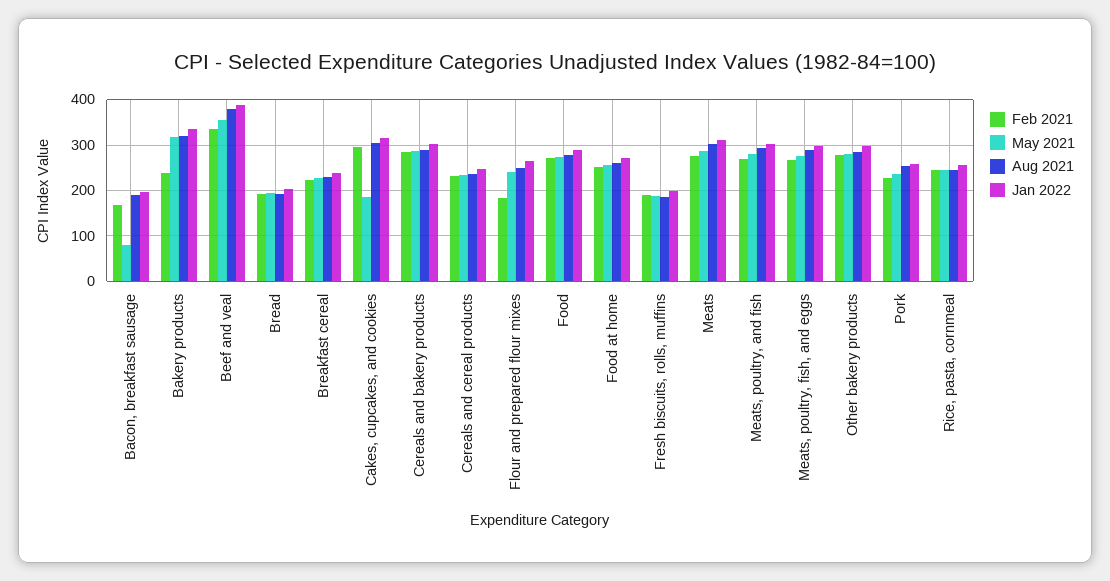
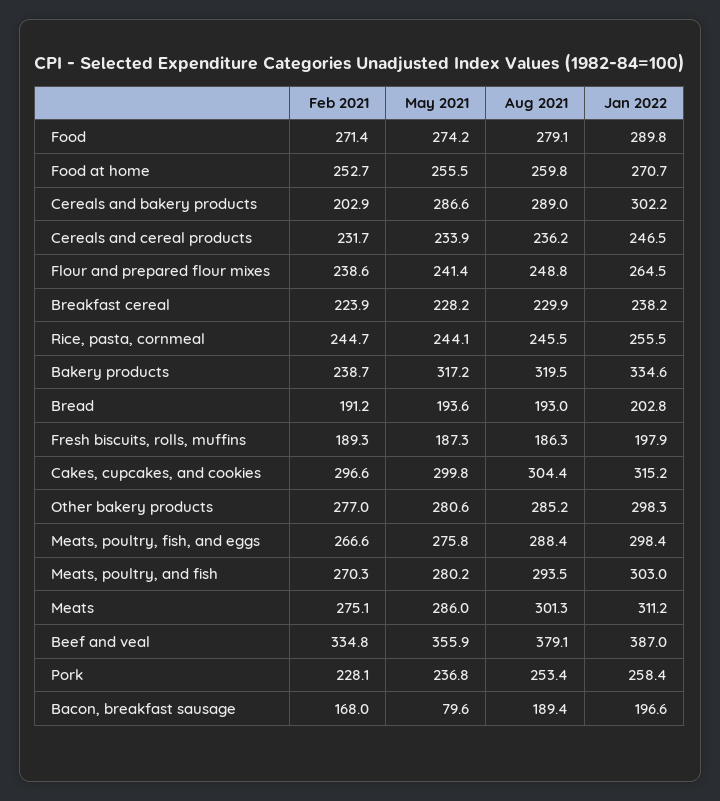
  {
    "Feb 2021": {
      "Bacon, breakfast sausage": 168,
      "Bakery products": 238.7,
      "Beef and veal": 334.8,
      "Bread": 191.2,
      "Breakfast cereal": 223.9,
      "Cakes, cupcakes, and cookies": 296.6,
-     "Cereals and bakery products": 280,
+     "Cereals and bakery products": 202.9,
      "Cereals and cereal products": 231.7,
-     "Flour and prepared flour mixes": 180,
+     "Flour and prepared flour mixes": 238.6,
      "Food": 271.4,
      "Food at home": 252.7,
      "Fresh biscuits, rolls, muffins": 189.3,
      "Meats": 275.1,
      "Meats, poultry, and fish": 270.3,
      "Meats, poultry, fish, and eggs": 266.6,
      "Other bakery products": 277,
      "Pork": 228.1,
      "Rice, pasta, cornmeal": 244.7
    },
    "May 2021": {
      "Bacon, breakfast sausage": 79.6,
      "Bakery products": 317.2,
      "Beef and veal": 355.9,
      "Bread": 193.6,
      "Breakfast cereal": 228.2,
-     "Cakes, cupcakes, and cookies": 180,
+     "Cakes, cupcakes, and cookies": 299.8,
      "Cereals and bakery products": 286.6,
      "Cereals and cereal products": 233.9,
      "Flour and prepared flour mixes": 241.4,
      "Food": 274.2,
      "Food at home": 255.5,
      "Fresh biscuits, rolls, muffins": 187.3,
      "Meats": 286,
      "Meats, poultry, and fish": 280.2,
      "Meats, poultry, fish, and eggs": 275.8,
      "Other bakery products": 280.6,
      "Pork": 236.8,
      "Rice, pasta, cornmeal": 244.1
    },
    "Aug 2021": {
      "Bacon, breakfast sausage": 189.4,
      "Bakery products": 319.5,
      "Beef and veal": 379.1,
      "Bread": 193,
      "Breakfast cereal": 229.9,
      "Cakes, cupcakes, and cookies": 304.4,
      "Cereals and bakery products": 289,
      "Cereals and cereal products": 236.2,
      "Flour and prepared flour mixes": 248.8,
      "Food": 279.1,
      "Food at home": 259.8,
      "Fresh biscuits, rolls, muffins": 186.3,
      "Meats": 301.3,
      "Meats, poultry, and fish": 293.5,
      "Meats, poultry, fish, and eggs": 288.4,
      "Other bakery products": 285.2,
      "Pork": 253.4,
      "Rice, pasta, cornmeal": 245.5
    },
    "Jan 2022": {
      "Bacon, breakfast sausage": 196.6,
      "Bakery products": 334.6,
      "Beef and veal": 387,
      "Bread": 202.8,
      "Breakfast cereal": 238.2,
      "Cakes, cupcakes, and cookies": 315.2,
      "Cereals and bakery products": 302.2,
      "Cereals and cereal products": 246.5,
      "Flour and prepared flour mixes": 264.5,
      "Food": 289.8,
      "Food at home": 270.7,
      "Fresh biscuits, rolls, muffins": 197.9,
      "Meats": 311.2,
      "Meats, poultry, and fish": 303,
      "Meats, poultry, fish, and eggs": 298.4,
      "Other bakery products": 298.3,
      "Pork": 258.4,
      "Rice, pasta, cornmeal": 255.5
    }
  }

